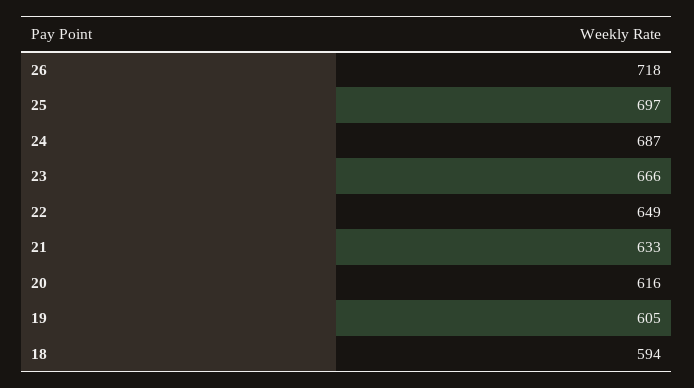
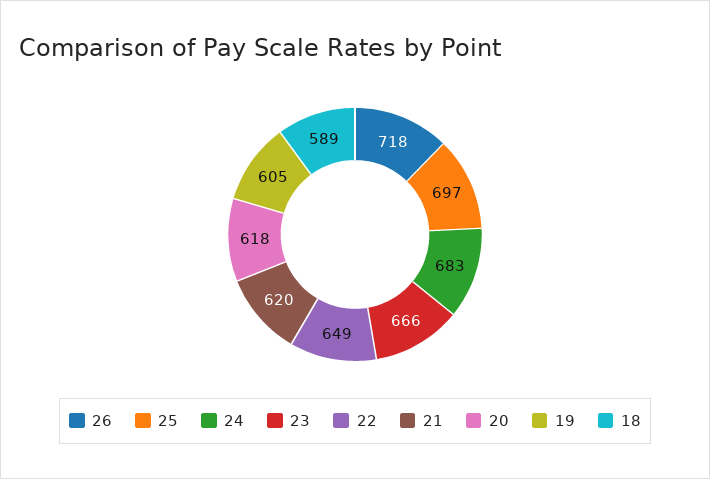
  {
    "26": 718,
    "25": 697,
-   "24": 687,
+   "24": 683,
    "23": 666,
    "22": 649,
-   "21": 633,
+   "21": 620,
-   "20": 616,
+   "20": 618,
    "19": 605,
-   "18": 594
+   "18": 589
  }

